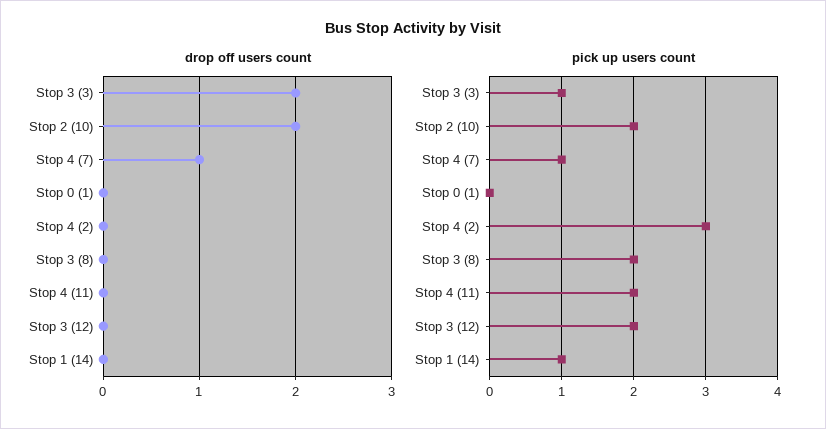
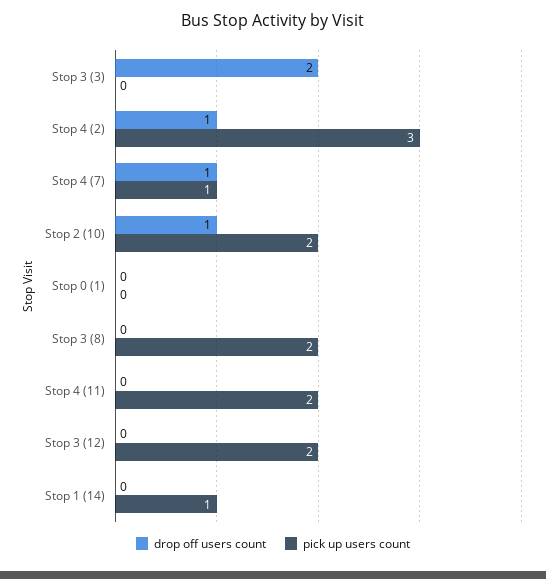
  {
    "drop off users count": {
      "Stop 3 (3)": 2,
-     "Stop 2 (10)": 2,
+     "Stop 2 (10)": 1,
      "Stop 4 (7)": 1,
      "Stop 0 (1)": 0,
-     "Stop 4 (2)": 0,
+     "Stop 4 (2)": 1,
      "Stop 3 (8)": 0,
      "Stop 4 (11)": 0,
      "Stop 3 (12)": 0,
      "Stop 1 (14)": 0
    },
    "pick up users count": {
-     "Stop 3 (3)": 1,
+     "Stop 3 (3)": 0,
      "Stop 2 (10)": 2,
      "Stop 4 (7)": 1,
      "Stop 0 (1)": 0,
      "Stop 4 (2)": 3,
      "Stop 3 (8)": 2,
      "Stop 4 (11)": 2,
      "Stop 3 (12)": 2,
      "Stop 1 (14)": 1
    }
  }

